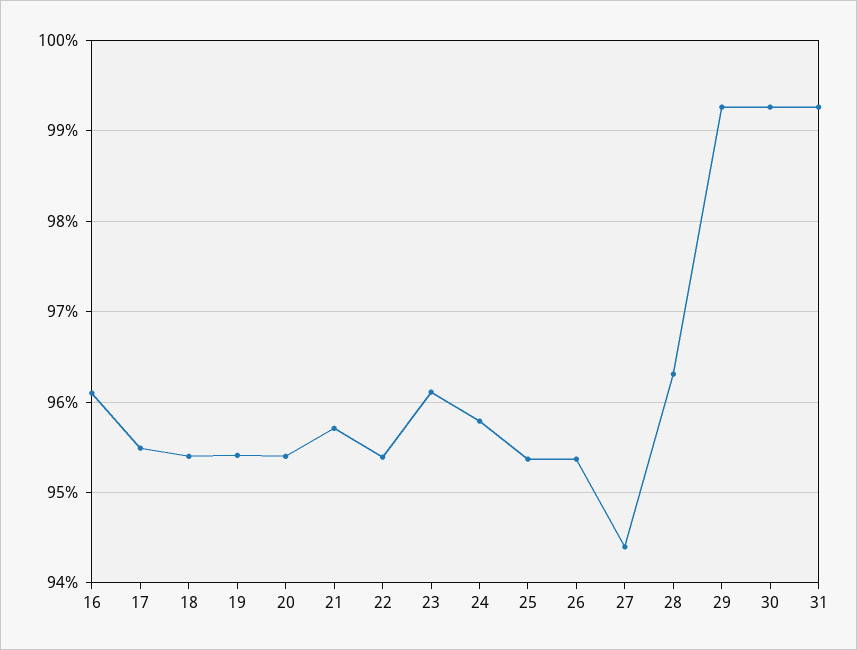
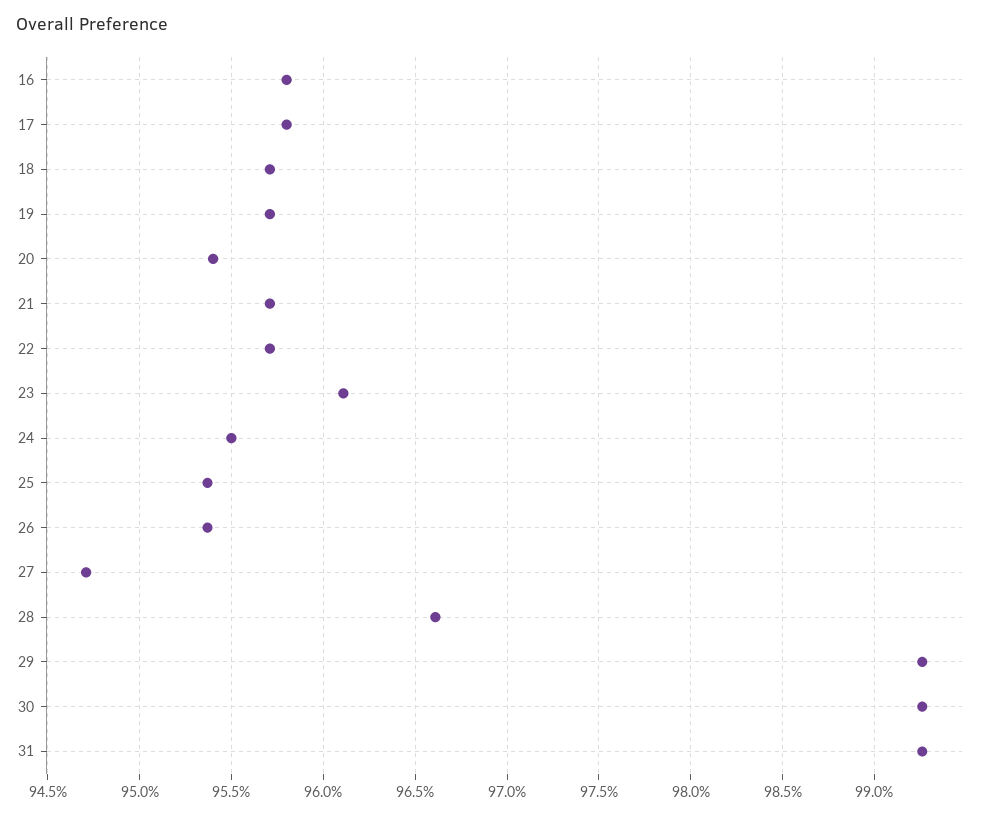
  {
-   "16": 96.1,
+   "16": 95.8,
-   "17": 95.5,
+   "17": 95.8,
-   "18": 95.4,
+   "18": 95.7,
-   "19": 95.4,
+   "19": 95.7,
    "20": 95.4,
    "21": 95.7,
-   "22": 95.4,
+   "22": 95.7,
    "23": 96.1,
-   "24": 95.8,
+   "24": 95.5,
    "25": 95.35,
    "26": 95.35,
-   "27": 94.4,
+   "27": 94.7,
-   "28": 96.3,
+   "28": 96.6,
    "29": 99.25,
    "30": 99.25,
    "31": 99.25
  }

